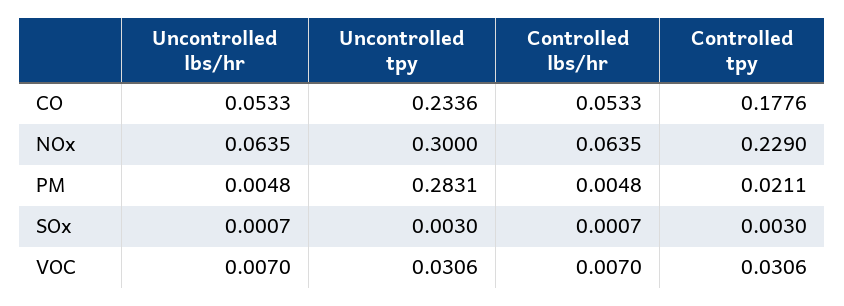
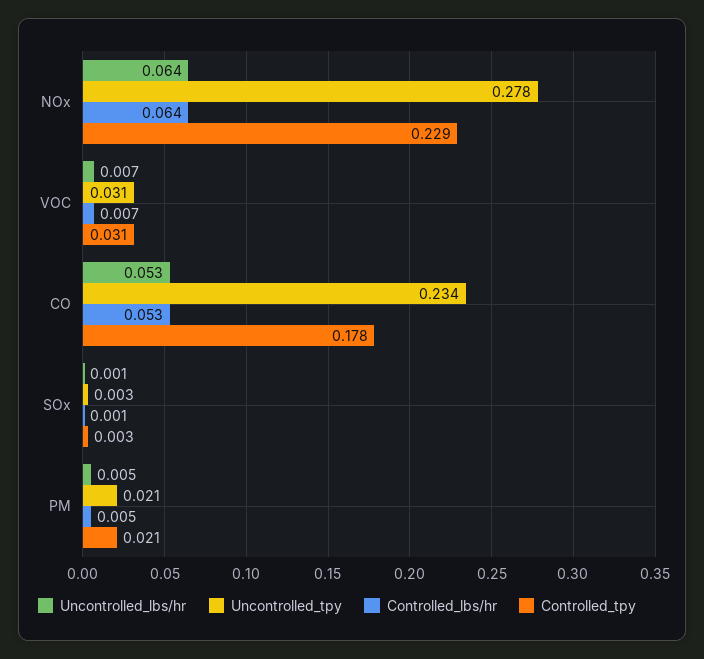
  {
    "Uncontrolled lbs/hr": {
      "CO": 0.0533,
      "NOx": 0.0635,
      "PM": 0.0048,
      "SOx": 0.0007,
      "VOC": 0.007
    },
    "Uncontrolled tpy": {
      "CO": 0.2336,
-     "NOx": 0.3,
+     "NOx": 0.278,
-     "PM": 0.2831,
+     "PM": 0.021,
      "SOx": 0.003,
      "VOC": 0.0306
    },
    "Controlled lbs/hr": {
      "CO": 0.0533,
      "NOx": 0.0635,
      "PM": 0.0048,
      "SOx": 0.0007,
      "VOC": 0.007
    },
    "Controlled tpy": {
      "CO": 0.1776,
      "NOx": 0.229,
      "PM": 0.0211,
      "SOx": 0.003,
      "VOC": 0.0306
    }
  }

